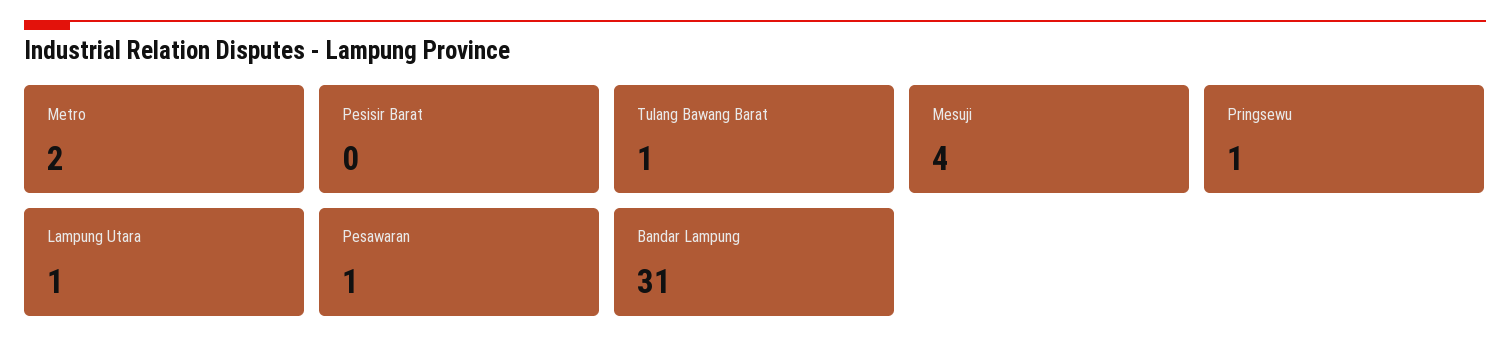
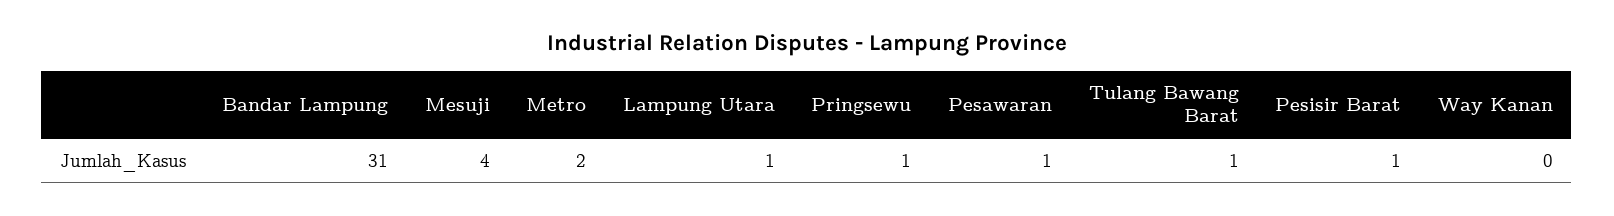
  {
    "Metro": 2,
-   "Pesisir Barat": 0,
+   "Pesisir Barat": 1,
    "Tulang Bawang Barat": 1,
    "Mesuji": 4,
    "Pringsewu": 1,
    "Lampung Utara": 1,
    "Pesawaran": 1,
-   "Bandar Lampung": 31
+   "Bandar Lampung": 31,
+   "Way Kanan": 0
  }

